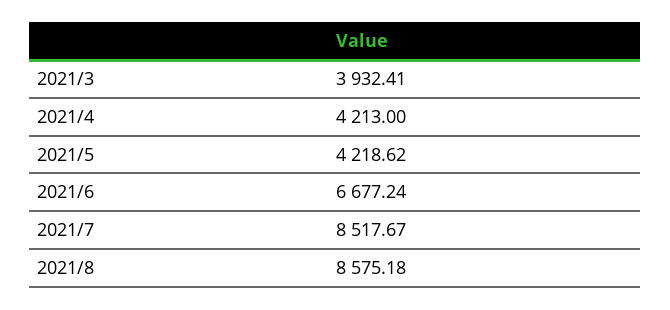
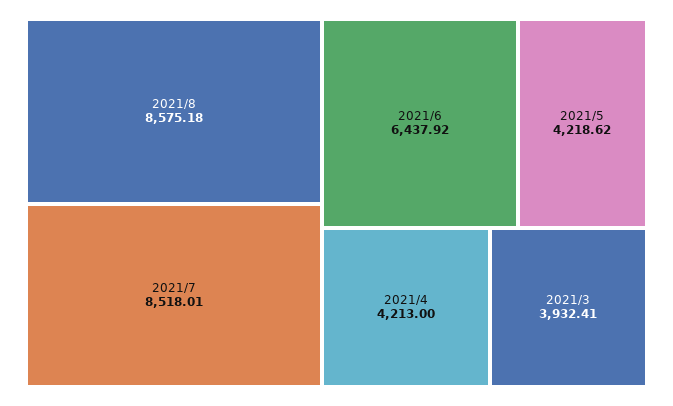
  {
    "2021/3": 3932.41,
    "2021/4": 4213,
    "2021/5": 4218.62,
-   "2021/6": 6677.24,
+   "2021/6": 6437.92,
-   "2021/7": 8517.67,
+   "2021/7": 8518.01,
    "2021/8": 8575.18
  }

